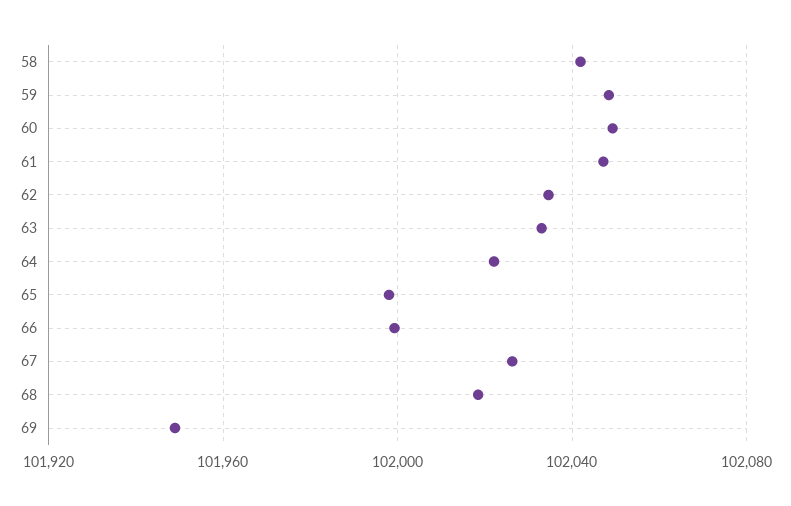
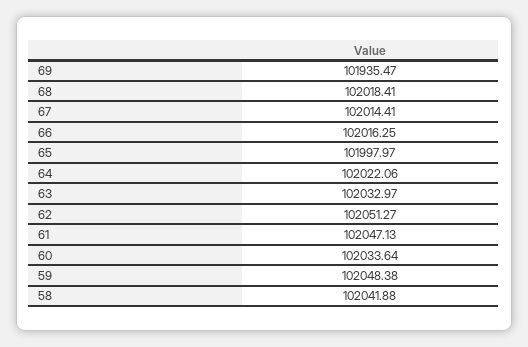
  {
    "58": 102041.88,
    "59": 102048.38,
-   "60": 102050,
+   "60": 102033.64,
    "61": 102047.13,
-   "62": 102035,
+   "62": 102051.27,
    "63": 102032.97,
    "64": 102022.06,
    "65": 101997.97,
-   "66": 102000,
+   "66": 102016.25,
-   "67": 102025,
+   "67": 102014.41,
    "68": 102018.41,
-   "69": 101950
+   "69": 101935.47
  }

